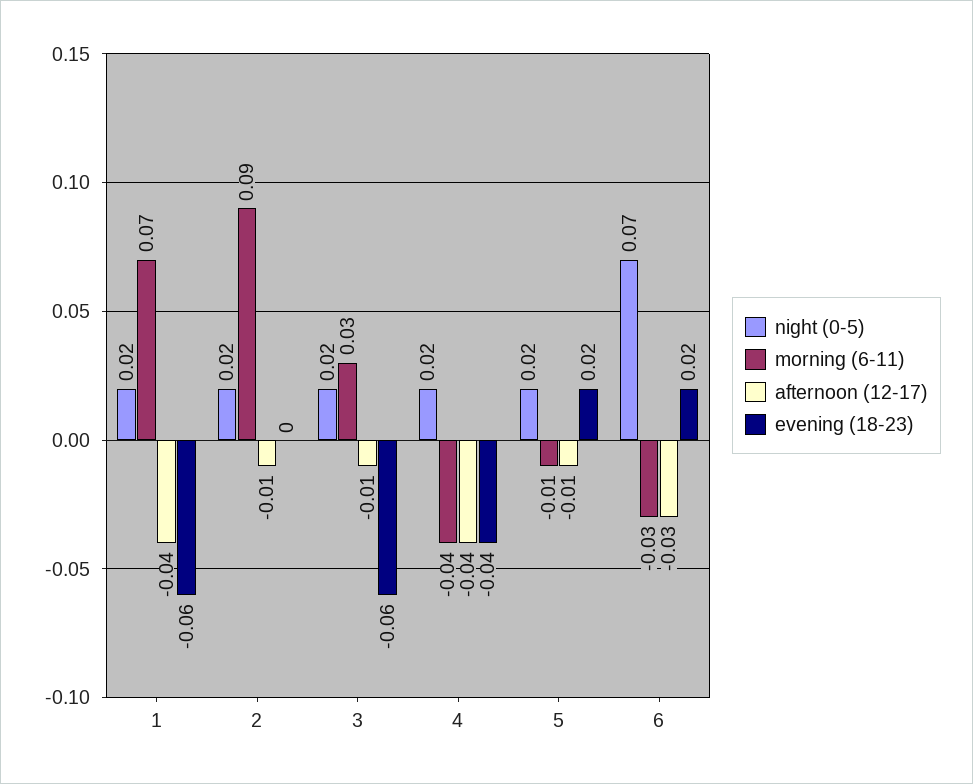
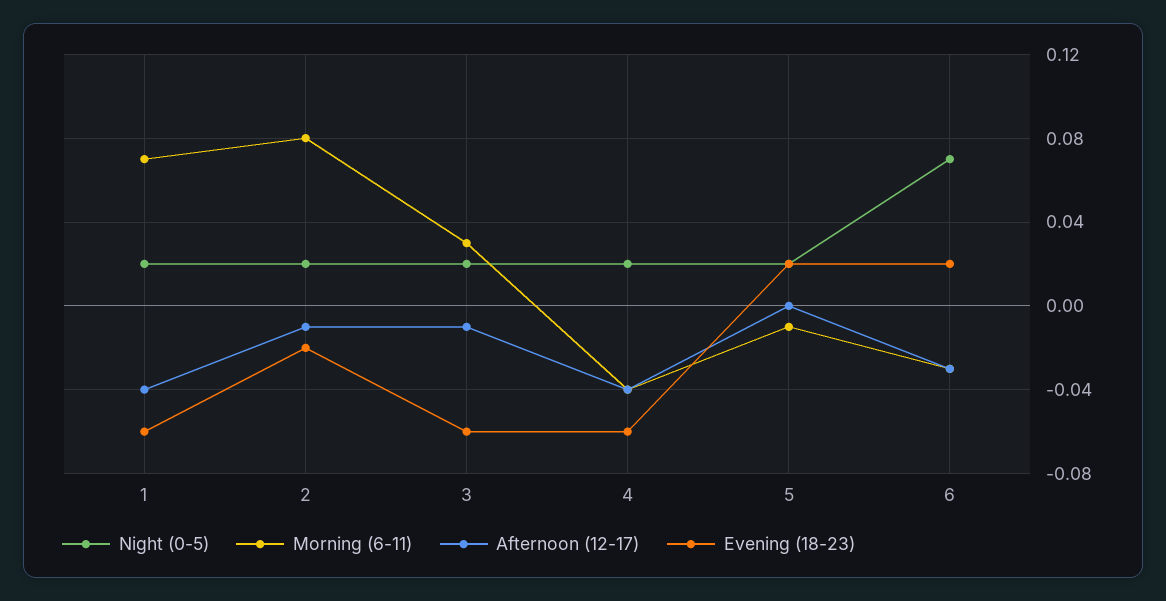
  {
    "night (0-5)": {
      "1": 0.02,
      "2": 0.02,
      "3": 0.02,
      "4": 0.02,
      "5": 0.02,
      "6": 0.07
    },
    "morning (6-11)": {
      "1": 0.07,
-     "2": 0.09,
+     "2": 0.08,
      "3": 0.03,
      "4": -0.04,
      "5": -0.01,
      "6": -0.03
    },
    "afternoon (12-17)": {
      "1": -0.04,
      "2": -0.01,
      "3": -0.01,
      "4": -0.04,
-     "5": -0.01,
+     "5": 0,
      "6": -0.03
    },
    "evening (18-23)": {
      "1": -0.06,
-     "2": 0,
+     "2": -0.02,
      "3": -0.06,
-     "4": -0.04,
+     "4": -0.06,
      "5": 0.02,
      "6": 0.02
    }
  }

